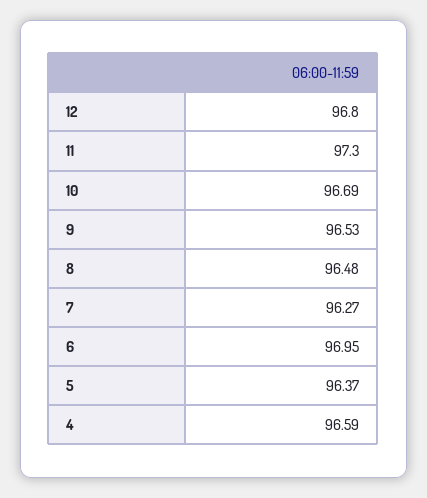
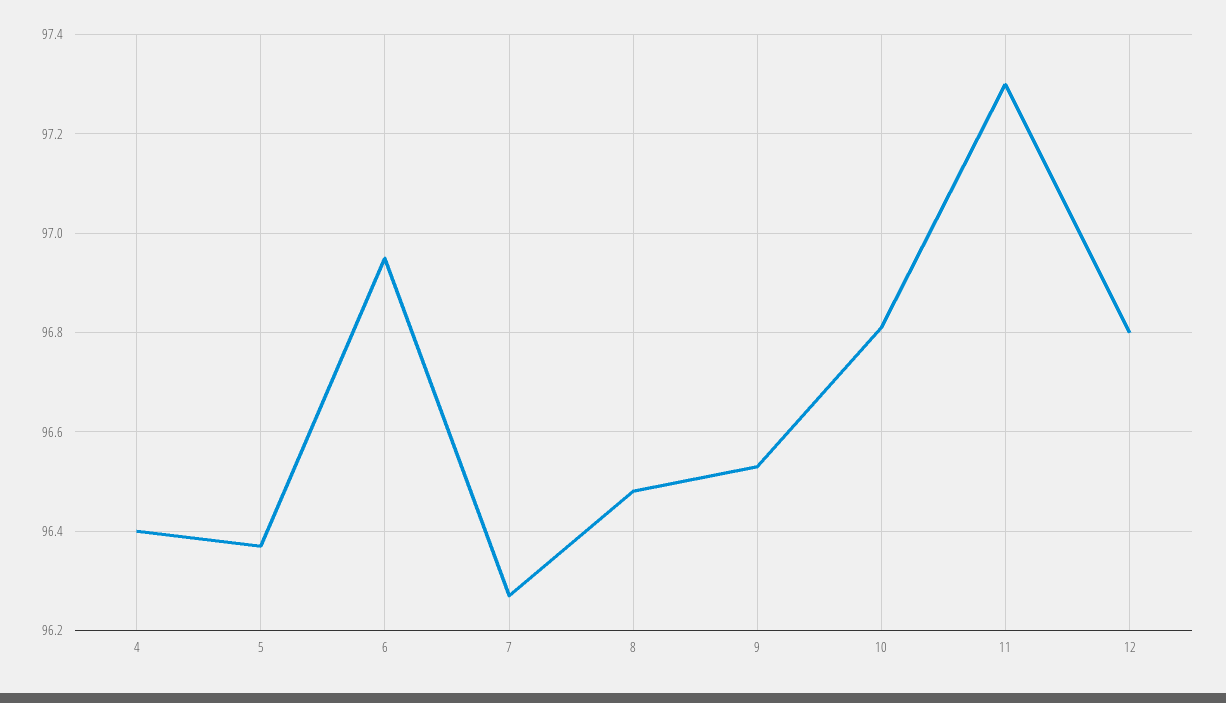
  {
    "12": 96.8,
    "11": 97.3,
-   "10": 96.69,
+   "10": 96.8,
    "9": 96.53,
    "8": 96.48,
    "7": 96.27,
    "6": 96.95,
    "5": 96.37,
-   "4": 96.59
+   "4": 96.4
  }

